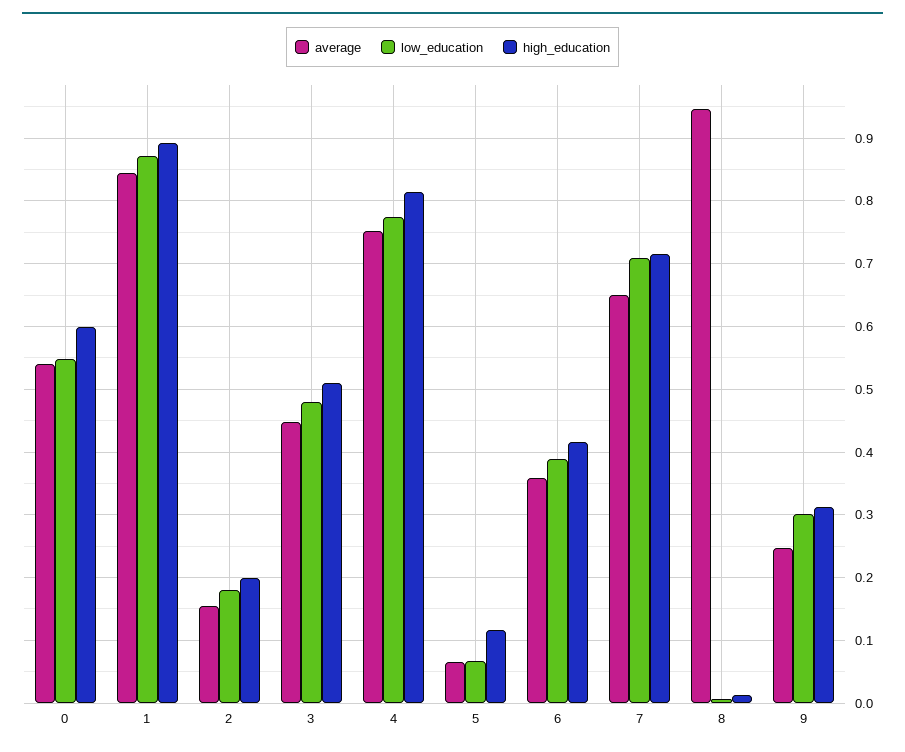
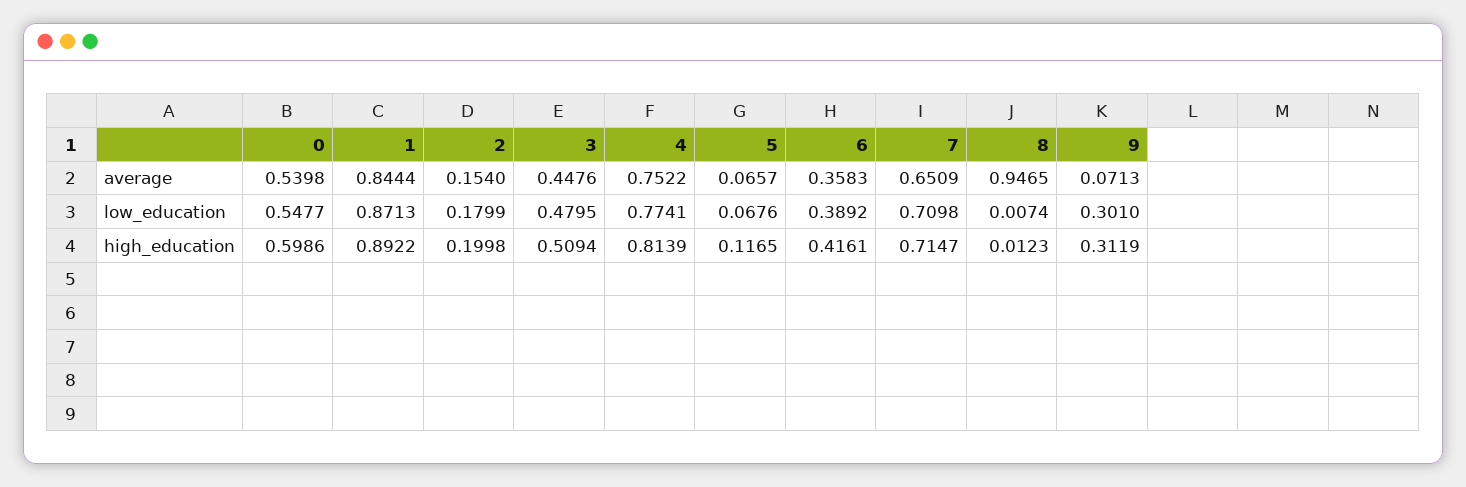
  {
    "average": {
      "0": 0.5398,
      "1": 0.8444,
      "2": 0.154,
      "3": 0.4476,
      "4": 0.7522,
      "5": 0.0657,
      "6": 0.3583,
      "7": 0.6509,
      "8": 0.9465,
-     "9": 0.25
+     "9": 0.0713
    },
    "low_education": {
      "0": 0.5477,
      "1": 0.8713,
      "2": 0.1799,
      "3": 0.4795,
      "4": 0.7741,
      "5": 0.0676,
      "6": 0.3892,
      "7": 0.7098,
      "8": 0.0074,
      "9": 0.301
    },
    "high_education": {
      "0": 0.5986,
      "1": 0.8922,
      "2": 0.1998,
      "3": 0.5094,
      "4": 0.8139,
      "5": 0.1165,
      "6": 0.4161,
      "7": 0.7147,
      "8": 0.0123,
      "9": 0.3119
    }
  }

